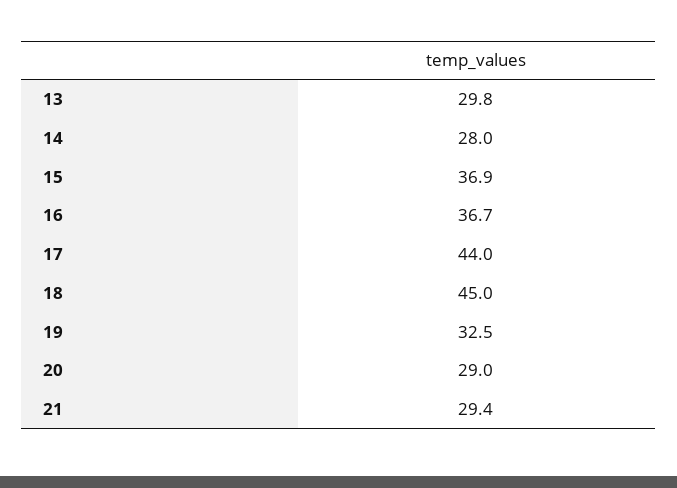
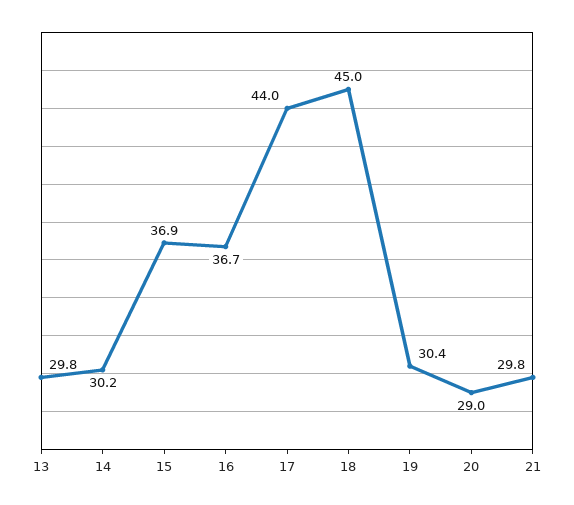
  {
    "13": 29.8,
-   "14": 28,
+   "14": 30.2,
    "15": 36.9,
    "16": 36.7,
    "17": 44,
    "18": 45,
-   "19": 32.5,
+   "19": 30.4,
    "20": 29,
-   "21": 29.4
+   "21": 29.8
  }

